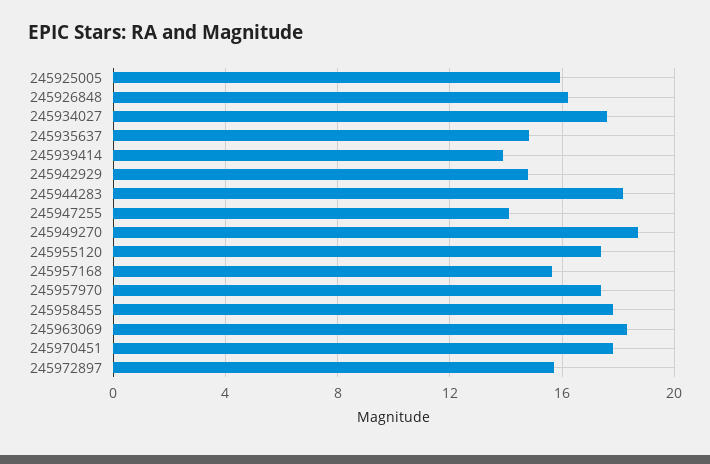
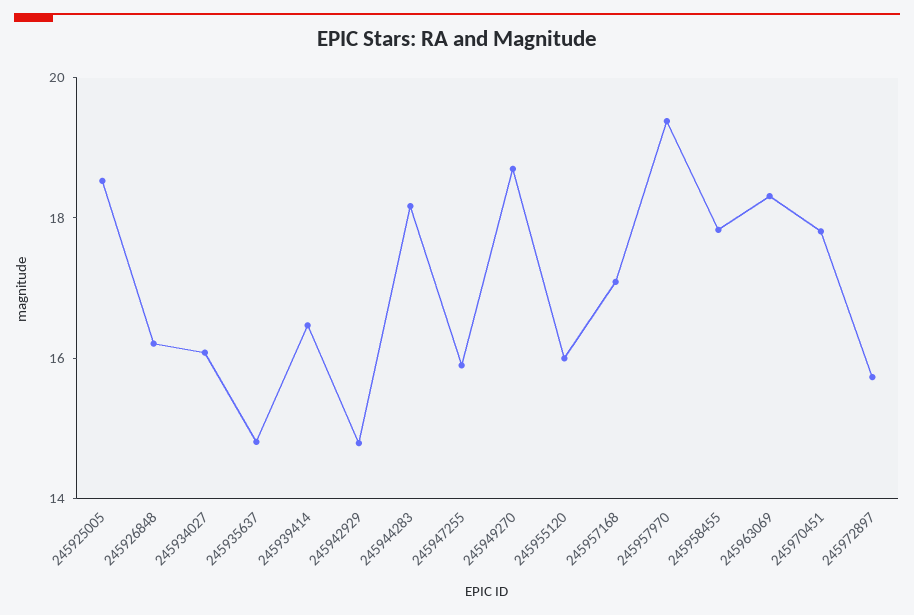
  {
-   "245925005": 16,
+   "245925005": 18.5,
    "245926848": 16,
-   "245934027": 17.5,
+   "245934027": 16,
    "245935637": 15,
-   "245939414": 14,
+   "245939414": 16.5,
    "245942929": 15,
    "245944283": 18,
-   "245947255": 14,
+   "245947255": 16,
    "245949270": 18.5,
-   "245955120": 17.5,
+   "245955120": 16,
-   "245957168": 15.5,
+   "245957168": 17,
-   "245957970": 17.5,
+   "245957970": 19.5,
    "245958455": 18,
    "245963069": 18.5,
    "245970451": 18,
    "245972897": 15.5
  }

